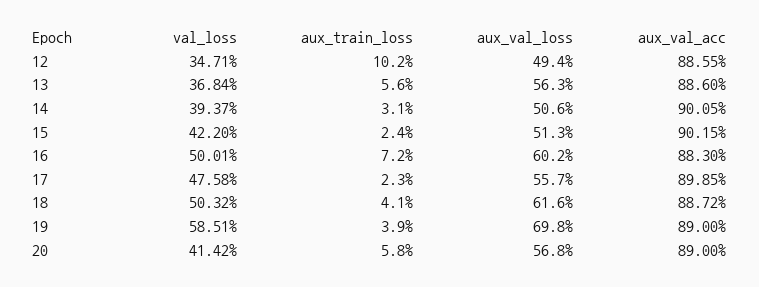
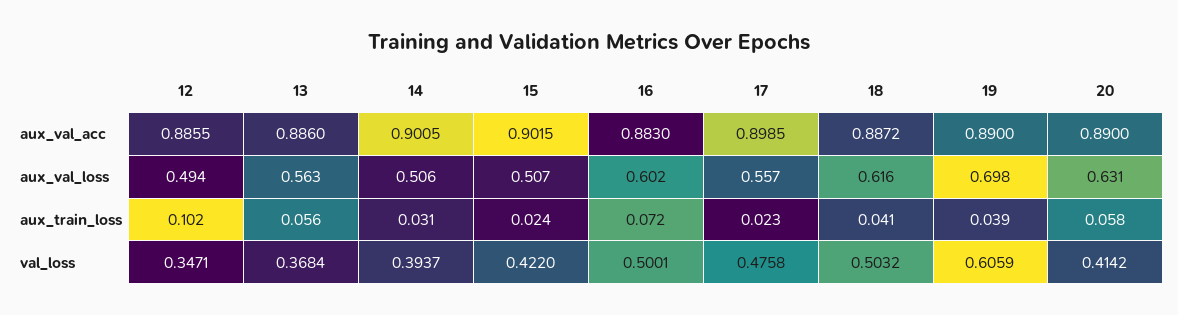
  {
    "val_loss": {
      "12": 0.3471,
      "13": 0.3684,
      "14": 0.3937,
      "15": 0.422,
      "16": 0.5001,
      "17": 0.4758,
      "18": 0.5032,
-     "19": 0.5851,
+     "19": 0.6059,
      "20": 0.4142
    },
    "aux_train_loss": {
      "12": 0.102,
      "13": 0.056,
      "14": 0.031,
      "15": 0.024,
      "16": 0.072,
      "17": 0.023,
      "18": 0.041,
      "19": 0.039,
      "20": 0.058
    },
    "aux_val_loss": {
      "12": 0.494,
      "13": 0.563,
      "14": 0.506,
-     "15": 0.513,
+     "15": 0.507,
      "16": 0.602,
      "17": 0.557,
      "18": 0.616,
      "19": 0.698,
-     "20": 0.568
+     "20": 0.631
    },
    "aux_val_acc": {
      "12": 0.8855,
      "13": 0.886,
      "14": 0.9005,
      "15": 0.9015,
      "16": 0.883,
      "17": 0.8985,
      "18": 0.8872,
      "19": 0.89,
      "20": 0.89
    }
  }

